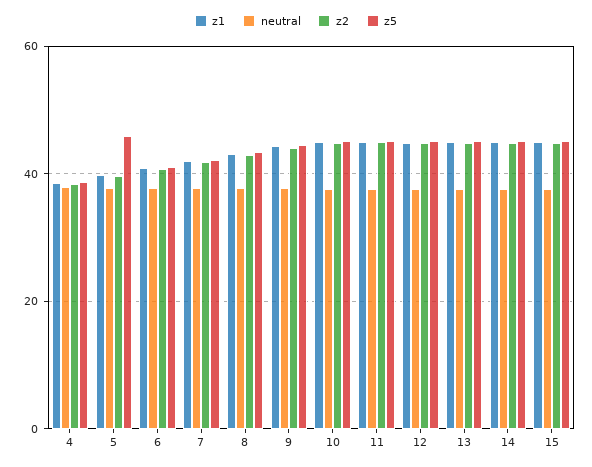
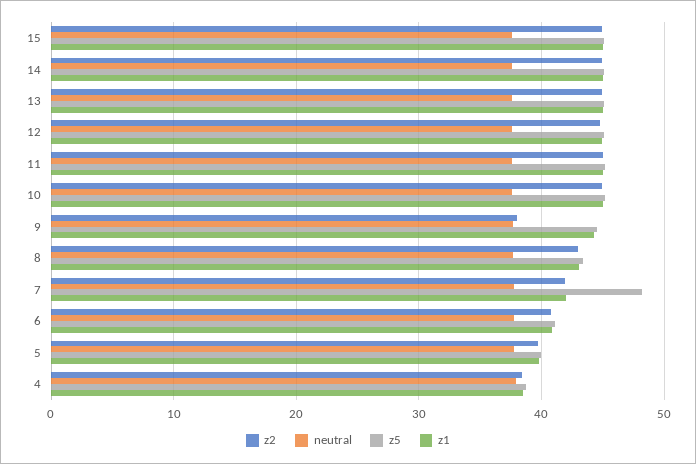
  {
    "z1": {
      "4": 39,
      "5": 40,
      "6": 41,
      "7": 42,
      "8": 43,
      "9": 44,
      "10": 45,
      "11": 45,
      "12": 45,
      "13": 45,
      "14": 45,
      "15": 45
    },
    "neutral": {
      "4": 38,
      "5": 38,
      "6": 38,
      "7": 38,
      "8": 38,
      "9": 38,
      "10": 38,
      "11": 38,
      "12": 38,
      "13": 38,
      "14": 38,
      "15": 38
    },
    "z2": {
      "4": 38,
      "5": 40,
      "6": 41,
      "7": 42,
      "8": 43,
-     "9": 44,
+     "9": 38,
      "10": 45,
      "11": 45,
      "12": 45,
      "13": 45,
      "14": 45,
      "15": 45
    },
    "z5": {
      "4": 39,
-     "5": 46,
+     "5": 40,
      "6": 41,
-     "7": 42,
+     "7": 48,
      "8": 43,
      "9": 45,
      "10": 45,
      "11": 45,
      "12": 45,
      "13": 45,
      "14": 45,
      "15": 45
    }
  }

